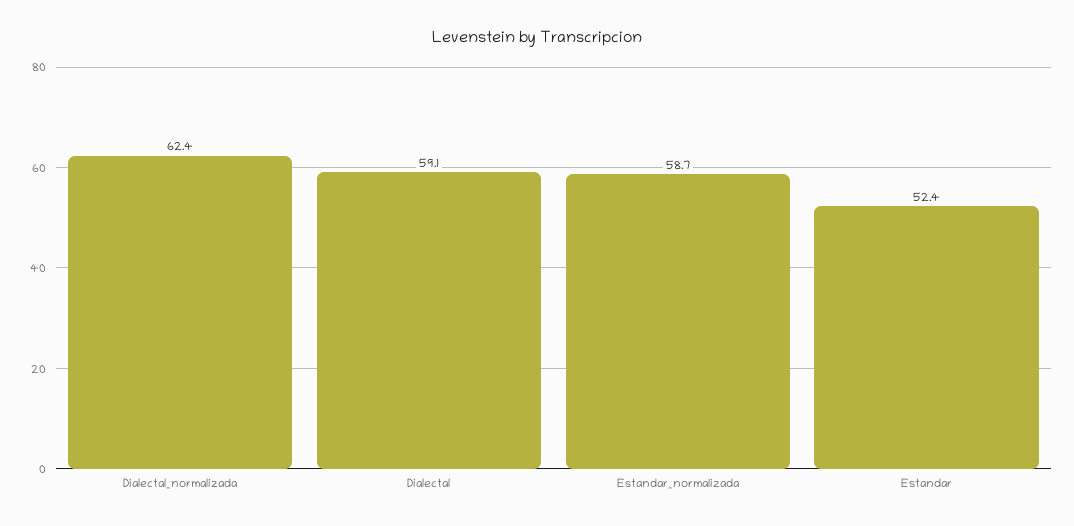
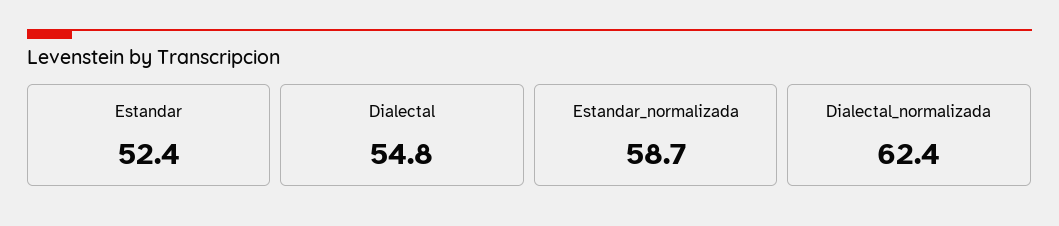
  {
    "Dialectal_normalizada": 62.4,
-   "Dialectal": 59.1,
+   "Dialectal": 54.8,
    "Estandar_normalizada": 58.7,
    "Estandar": 52.4
  }

